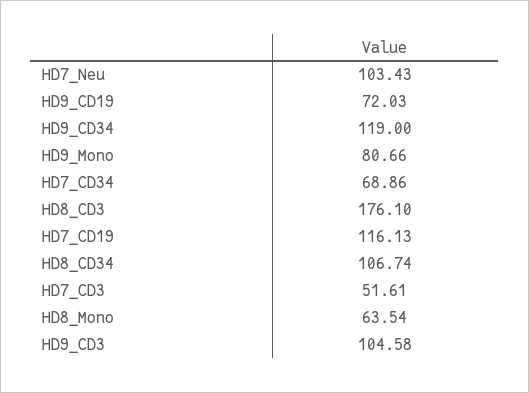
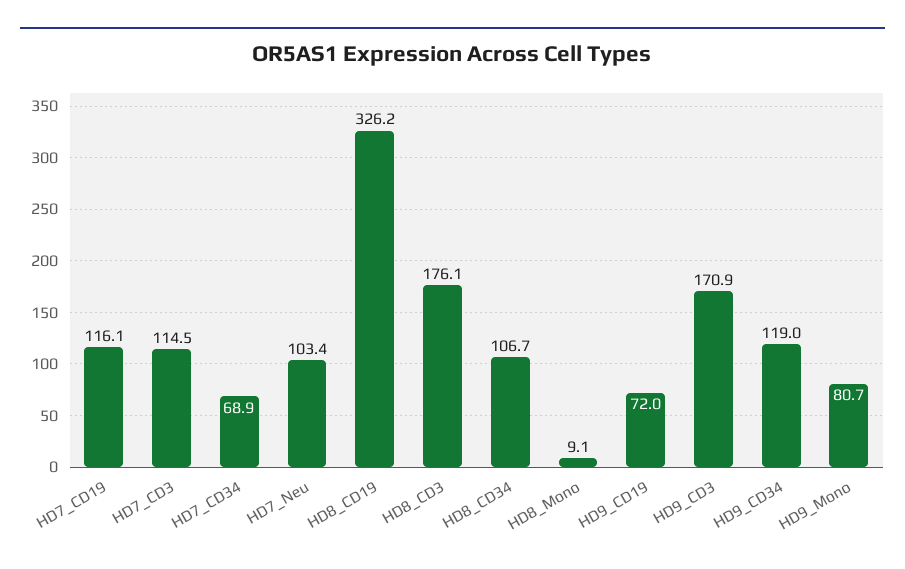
  {
    "HD7_Neu": 103.43,
    "HD9_CD19": 72.03,
    "HD9_CD34": 119,
    "HD9_Mono": 80.66,
    "HD7_CD34": 68.86,
    "HD8_CD3": 176.1,
    "HD7_CD19": 116.13,
    "HD8_CD34": 106.74,
-   "HD7_CD3": 51.61,
+   "HD7_CD3": 114.5,
-   "HD8_Mono": 63.54,
+   "HD8_Mono": 9.1,
-   "HD9_CD3": 104.58
+   "HD9_CD3": 170.9,
+   "HD8_CD19": 326.2
  }

